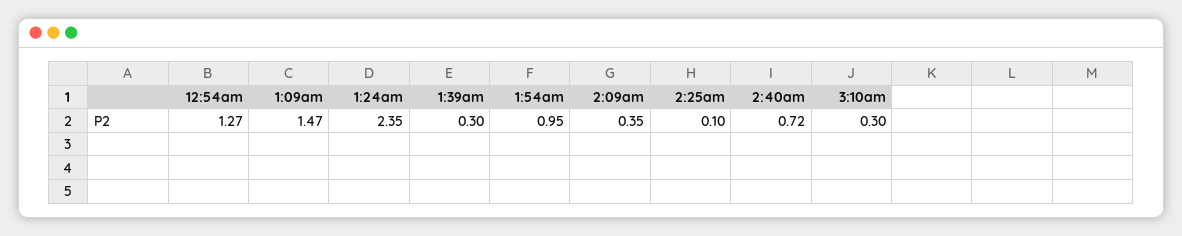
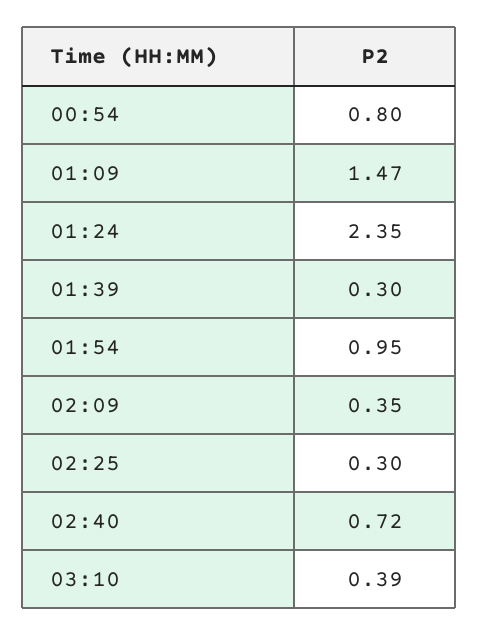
  {
-   "12:54am": 1.27,
+   "12:54am": 0.8,
    "1:09am": 1.47,
    "1:24am": 2.35,
    "1:39am": 0.3,
    "1:54am": 0.95,
    "2:09am": 0.35,
-   "2:25am": 0.1,
+   "2:25am": 0.3,
    "2:40am": 0.72,
-   "3:10am": 0.3
+   "3:10am": 0.39
  }

